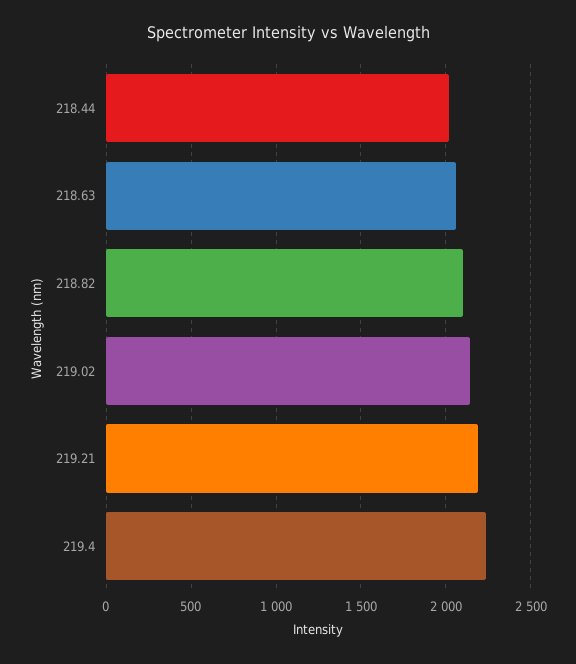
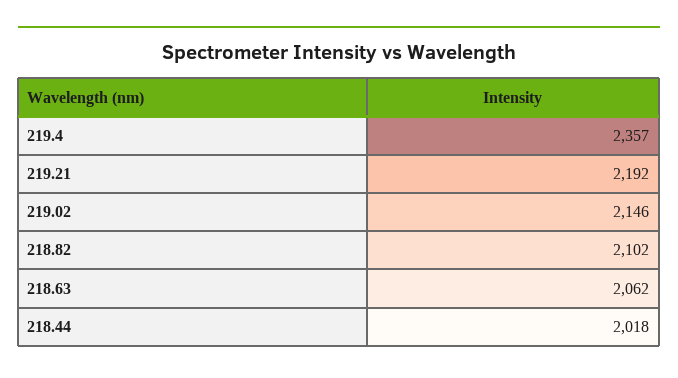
  {
    "218.44": 2018,
    "218.63": 2062,
    "218.82": 2102,
    "219.02": 2146,
    "219.21": 2192,
-   "219.4": 2250
+   "219.4": 2357
  }

